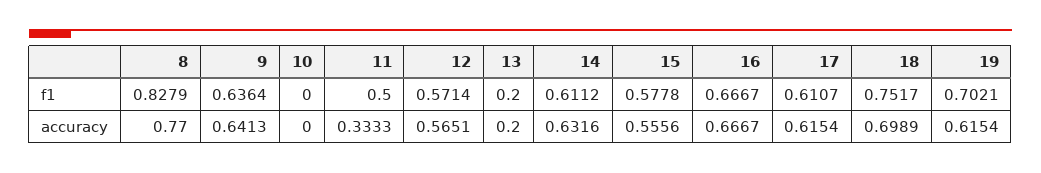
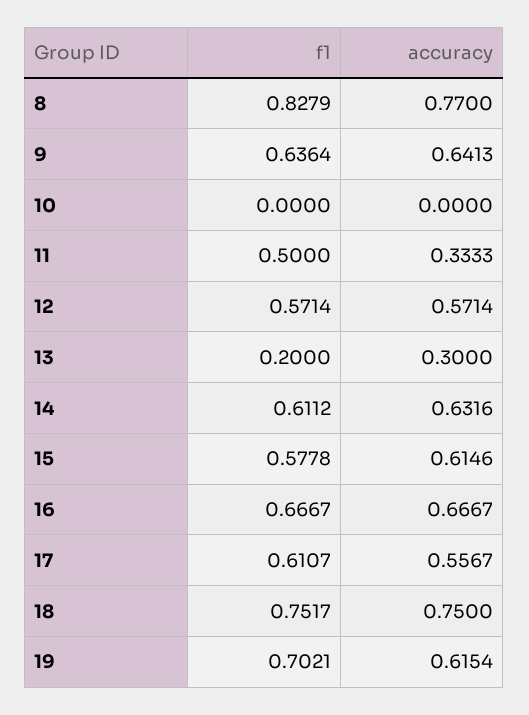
  {
    "8": {
      "f1": 0.8279,
      "accuracy": 0.77
    },
    "9": {
      "f1": 0.6364,
      "accuracy": 0.6413
    },
    "10": {
      "f1": 0,
      "accuracy": 0
    },
    "11": {
      "f1": 0.5,
      "accuracy": 0.3333
    },
    "12": {
      "f1": 0.5714,
-     "accuracy": 0.5651
+     "accuracy": 0.5714
    },
    "13": {
      "f1": 0.2,
-     "accuracy": 0.2
+     "accuracy": 0.3
    },
    "14": {
      "f1": 0.6112,
      "accuracy": 0.6316
    },
    "15": {
      "f1": 0.5778,
-     "accuracy": 0.5556
+     "accuracy": 0.6146
    },
    "16": {
      "f1": 0.6667,
      "accuracy": 0.6667
    },
    "17": {
      "f1": 0.6107,
-     "accuracy": 0.6154
+     "accuracy": 0.5567
    },
    "18": {
      "f1": 0.7517,
-     "accuracy": 0.6989
+     "accuracy": 0.75
    },
    "19": {
      "f1": 0.7021,
      "accuracy": 0.6154
    }
  }

